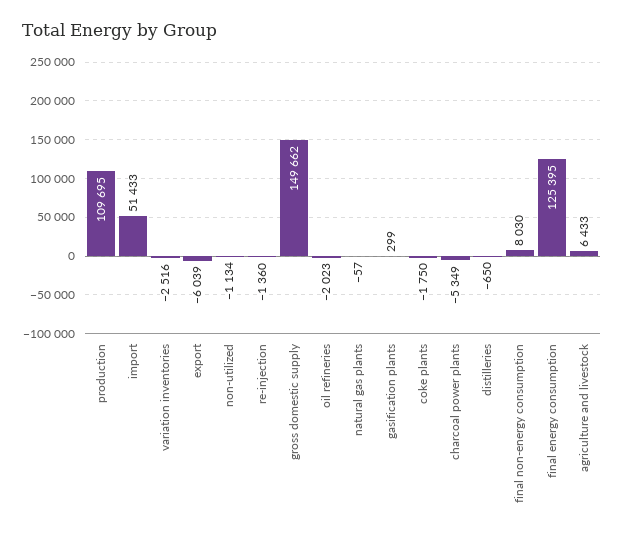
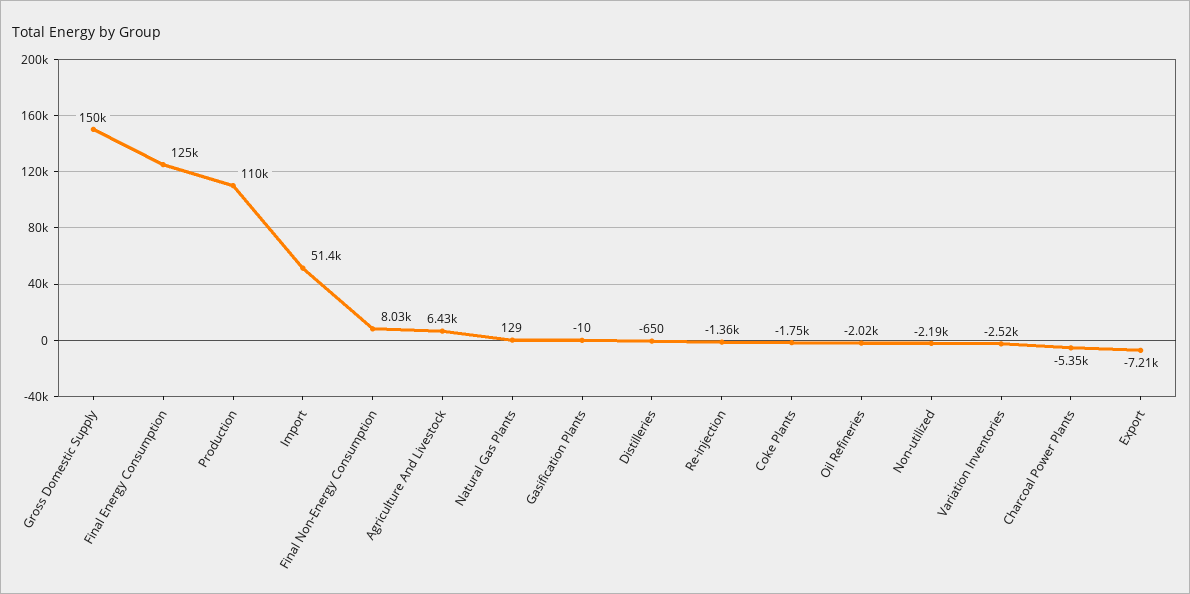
  {
    "production": 109695,
    "import": 51433,
    "variation inventories": -2516,
-   "export": -6039,
+   "export": -7210,
-   "non-utilized": -1134,
+   "non-utilized": -2190,
    "re-injection": -1360,
    "gross domestic supply": 149662,
    "oil refineries": -2023,
-   "natural gas plants": -57,
+   "natural gas plants": 129,
-   "gasification plants": 299,
+   "gasification plants": -10,
    "coke plants": -1750,
    "charcoal power plants": -5349,
    "distilleries": -650,
    "final non-energy consumption": 8030,
    "final energy consumption": 125395,
    "agriculture and livestock": 6433
  }

